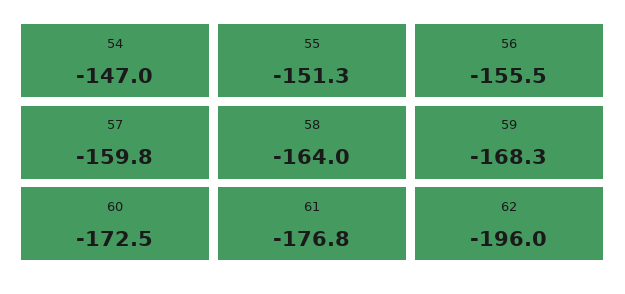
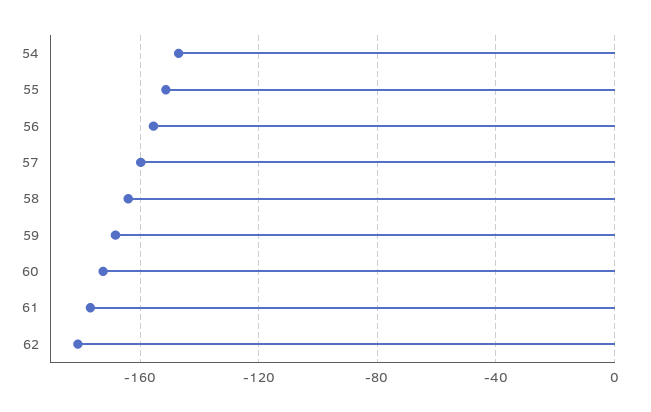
  {
    "54": -147,
    "55": -151.3,
    "56": -155.5,
    "57": -159.8,
    "58": -164,
    "59": -168.3,
    "60": -172.5,
    "61": -176.8,
-   "62": -196
+   "62": -180
  }

